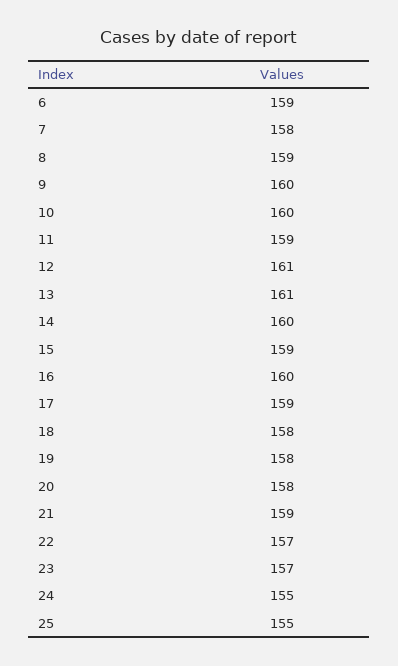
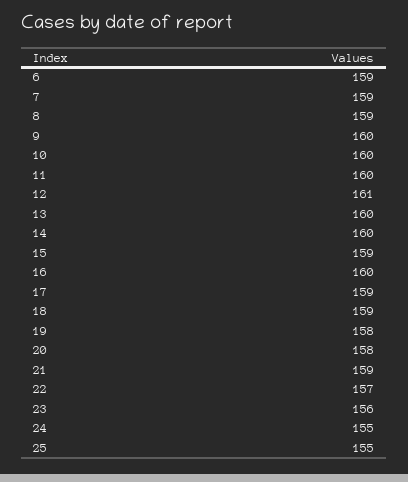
  {
    "6": 159,
-   "7": 158,
+   "7": 159,
    "8": 159,
    "9": 160,
    "10": 160,
-   "11": 159,
+   "11": 160,
    "12": 161,
-   "13": 161,
+   "13": 160,
    "14": 160,
    "15": 159,
    "16": 160,
    "17": 159,
-   "18": 158,
+   "18": 159,
    "19": 158,
    "20": 158,
    "21": 159,
    "22": 157,
-   "23": 157,
+   "23": 156,
    "24": 155,
    "25": 155
  }

